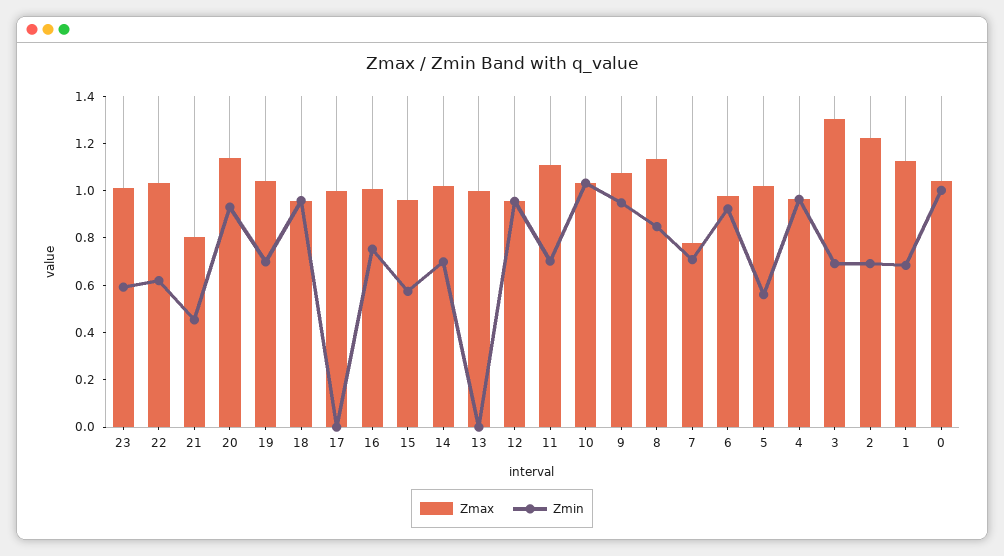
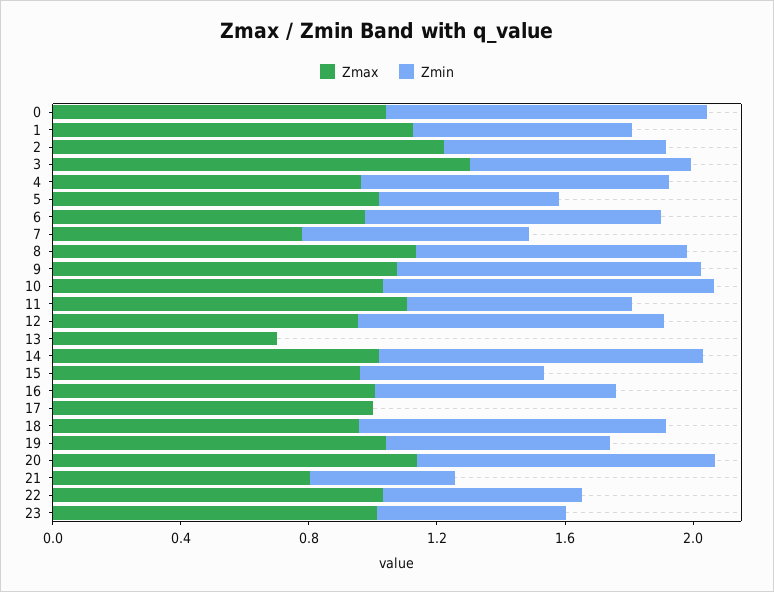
  {
    "Zmax": {
      "23": 1,
      "22": 1.05,
      "21": 0.8,
      "20": 1.15,
      "19": 1.05,
      "18": 0.95,
      "17": 1,
      "16": 1,
      "15": 0.95,
      "14": 1,
-     "13": 1,
+     "13": 0.7,
      "12": 0.95,
      "11": 1.1,
      "10": 1.05,
      "9": 1.1,
      "8": 1.15,
      "7": 0.8,
      "6": 1,
      "5": 1,
      "4": 0.95,
      "3": 1.3,
      "2": 1.2,
      "1": 1.1,
      "0": 1.05
    },
    "Zmin": {
      "23": 0.6,
      "22": 0.6,
      "21": 0.45,
      "20": 0.95,
      "19": 0.7,
      "18": 0.95,
      "17": 0,
      "16": 0.75,
      "15": 0.55,
-     "14": 0.7,
+     "14": 1,
      "13": 0,
      "12": 0.95,
      "11": 0.7,
      "10": 1.05,
      "9": 0.95,
      "8": 0.85,
      "7": 0.7,
      "6": 0.9,
      "5": 0.55,
      "4": 0.95,
      "3": 0.7,
      "2": 0.7,
      "1": 0.7,
      "0": 1
    }
  }

